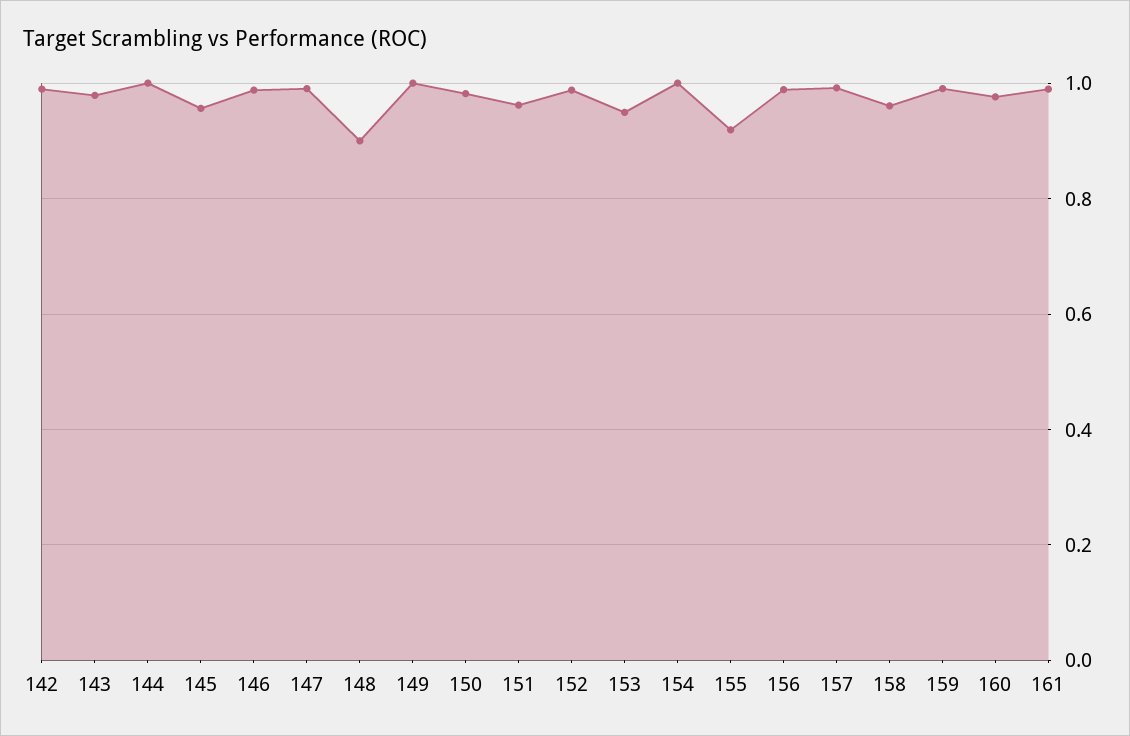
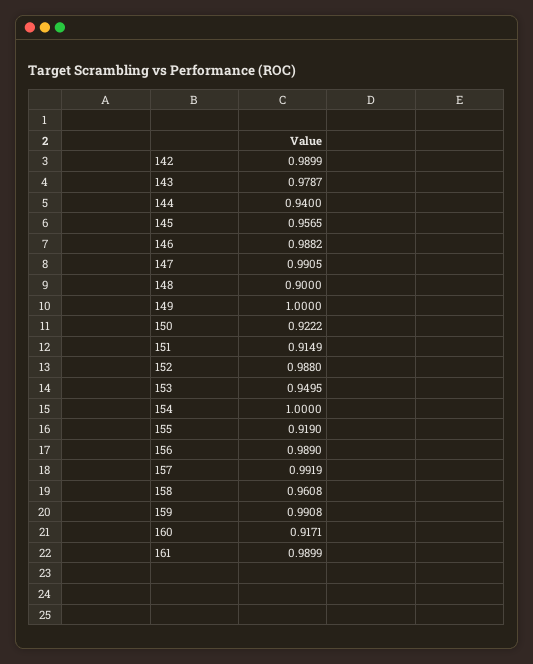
  {
    "142": 0.9899,
    "143": 0.9787,
-   "144": 1,
+   "144": 0.94,
    "145": 0.9565,
    "146": 0.9882,
    "147": 0.9905,
    "148": 0.9,
    "149": 1,
-   "150": 0.98,
+   "150": 0.9222,
-   "151": 0.96,
+   "151": 0.9149,
    "152": 0.988,
    "153": 0.9495,
    "154": 1,
    "155": 0.919,
    "156": 0.989,
    "157": 0.9919,
    "158": 0.9608,
    "159": 0.9908,
-   "160": 0.98,
+   "160": 0.9171,
    "161": 0.9899
  }

